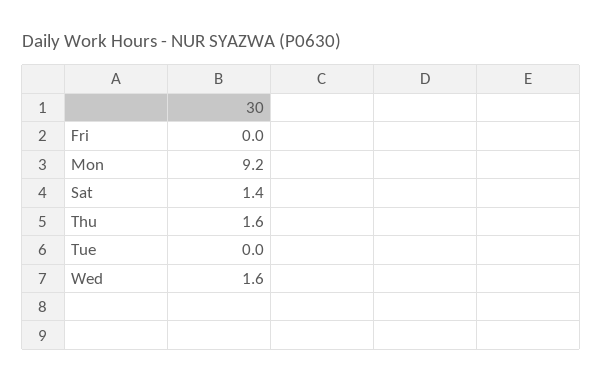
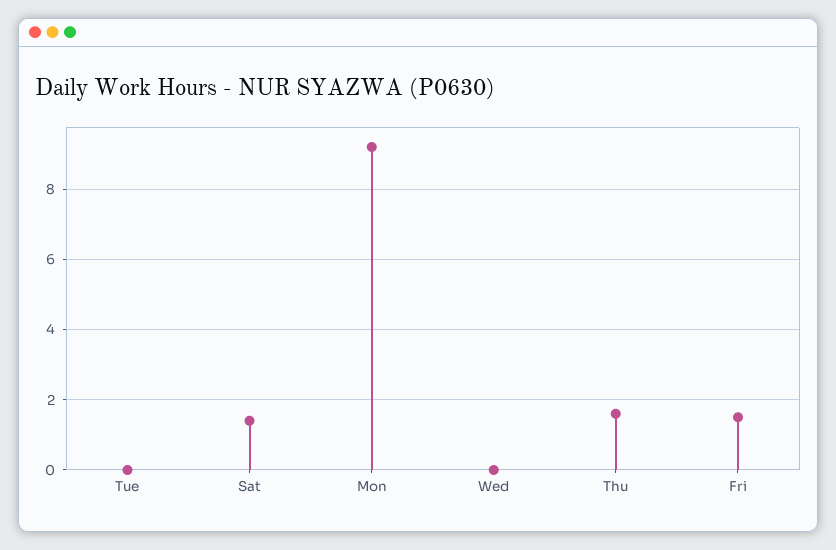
  {
-   "Fri": 0,
+   "Fri": 1.5,
    "Mon": 9.2,
    "Sat": 1.4,
    "Thu": 1.6,
    "Tue": 0,
-   "Wed": 1.6
+   "Wed": 0
  }

